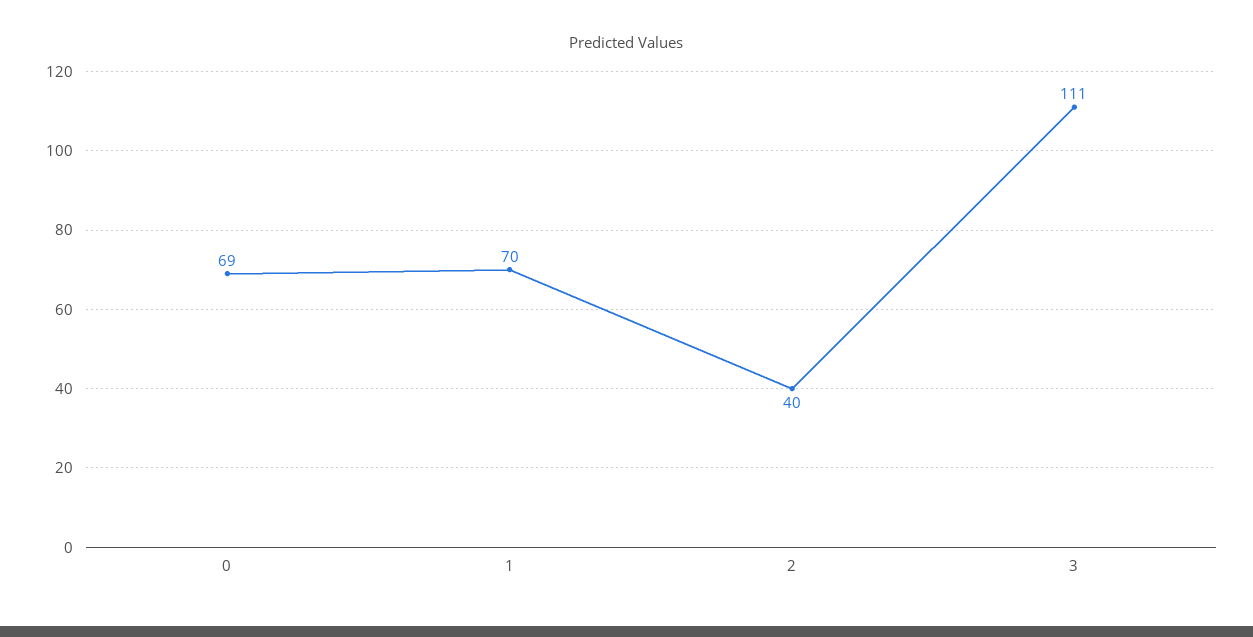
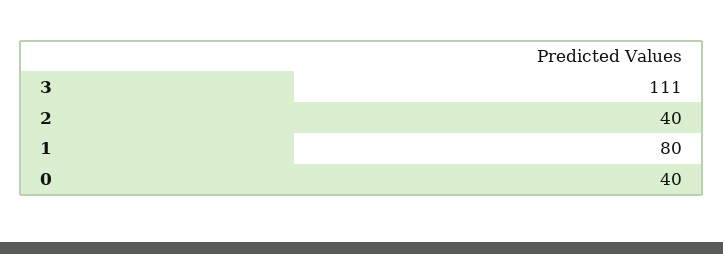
  {
-   "0": 69,
+   "0": 40,
-   "1": 70,
+   "1": 80,
    "2": 40,
    "3": 111
  }

